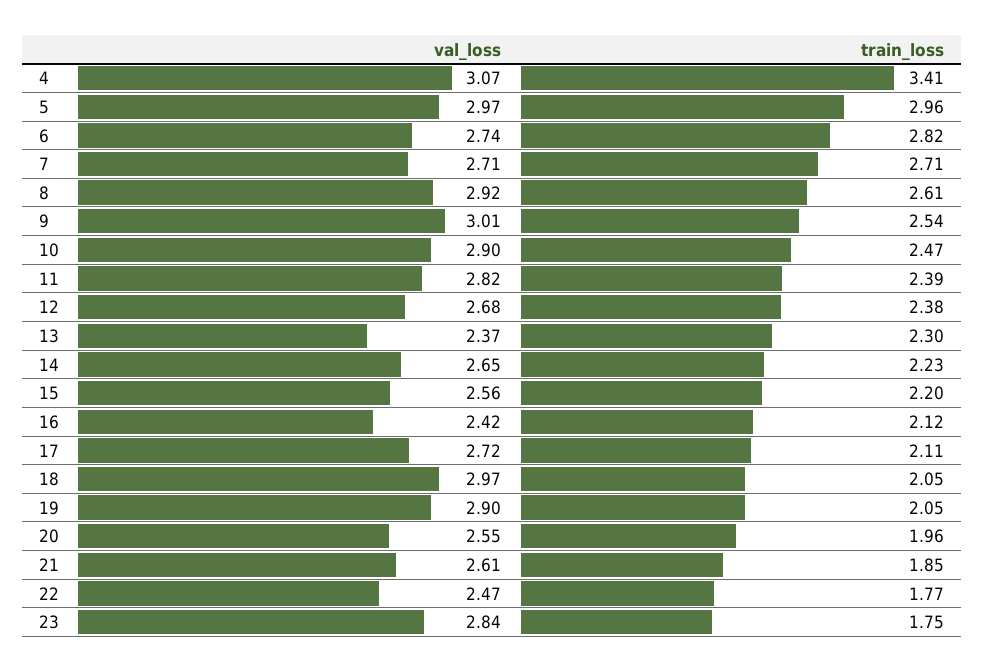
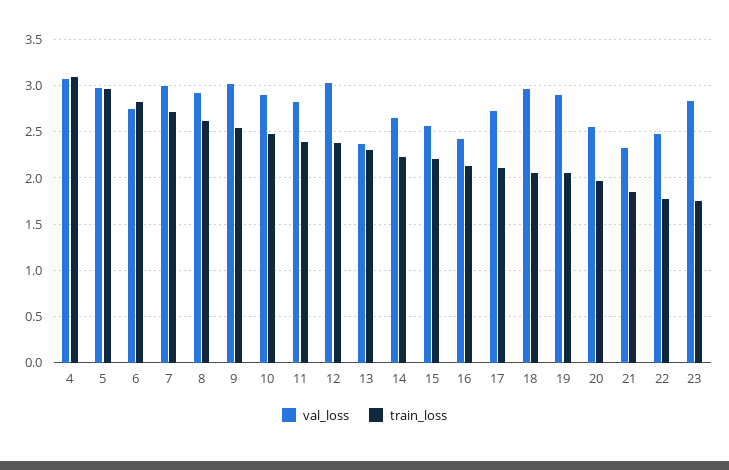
  {
    "val_loss": {
      "4": 3.07,
      "5": 2.97,
      "6": 2.74,
-     "7": 2.71,
+     "7": 3,
      "8": 2.92,
      "9": 3.01,
      "10": 2.9,
      "11": 2.82,
-     "12": 2.68,
+     "12": 3,
      "13": 2.37,
      "14": 2.65,
      "15": 2.56,
      "16": 2.42,
      "17": 2.72,
      "18": 2.97,
      "19": 2.9,
      "20": 2.55,
-     "21": 2.61,
+     "21": 2.3,
      "22": 2.47,
      "23": 2.84
    },
    "train_loss": {
-     "4": 3.41,
+     "4": 3.1,
      "5": 2.96,
      "6": 2.82,
      "7": 2.71,
      "8": 2.61,
      "9": 2.54,
      "10": 2.47,
      "11": 2.39,
      "12": 2.38,
      "13": 2.3,
      "14": 2.23,
      "15": 2.2,
      "16": 2.12,
      "17": 2.11,
      "18": 2.05,
      "19": 2.05,
      "20": 1.96,
      "21": 1.85,
      "22": 1.77,
      "23": 1.75
    }
  }

